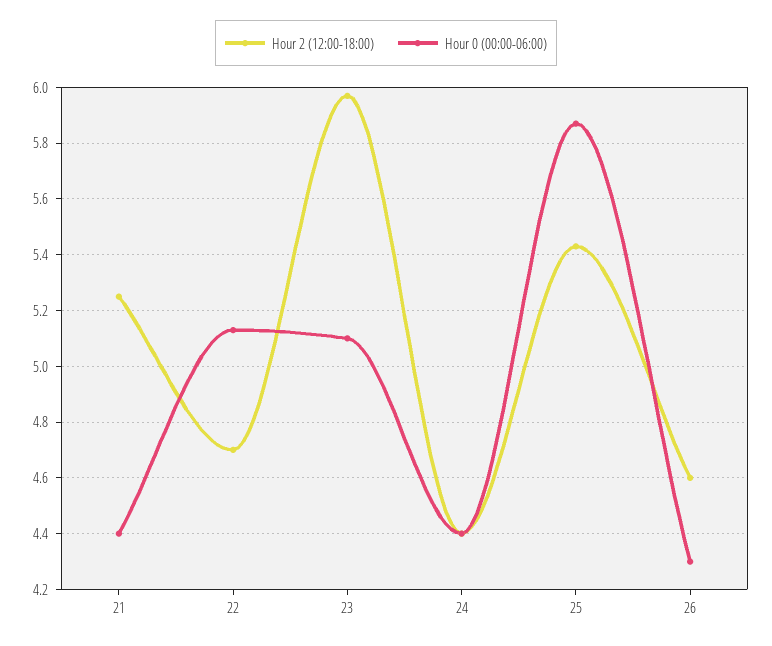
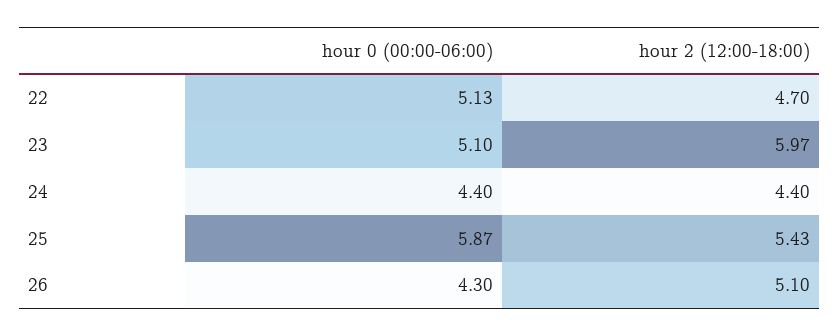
  {
    "Hour 2 (12:00-18:00)": {
-     "21": 5.25,
      "22": 4.7,
      "23": 5.97,
      "24": 4.4,
      "25": 5.43,
-     "26": 4.6
+     "26": 5.1
    },
    "Hour 0 (00:00-06:00)": {
-     "21": 4.4,
      "22": 5.13,
      "23": 5.1,
      "24": 4.4,
      "25": 5.87,
      "26": 4.3
    }
  }

